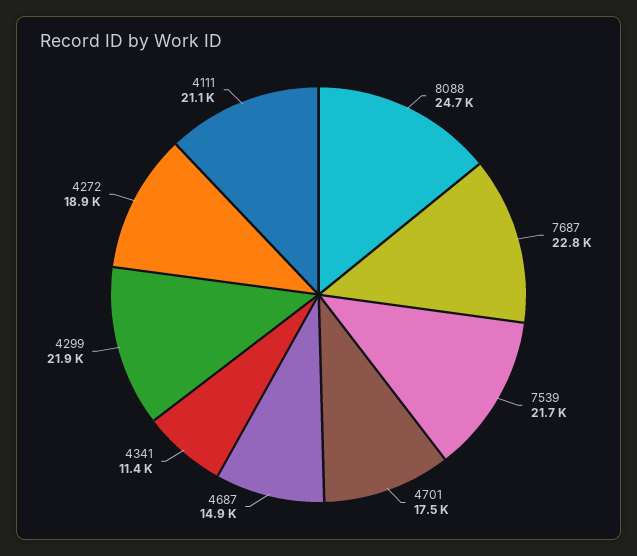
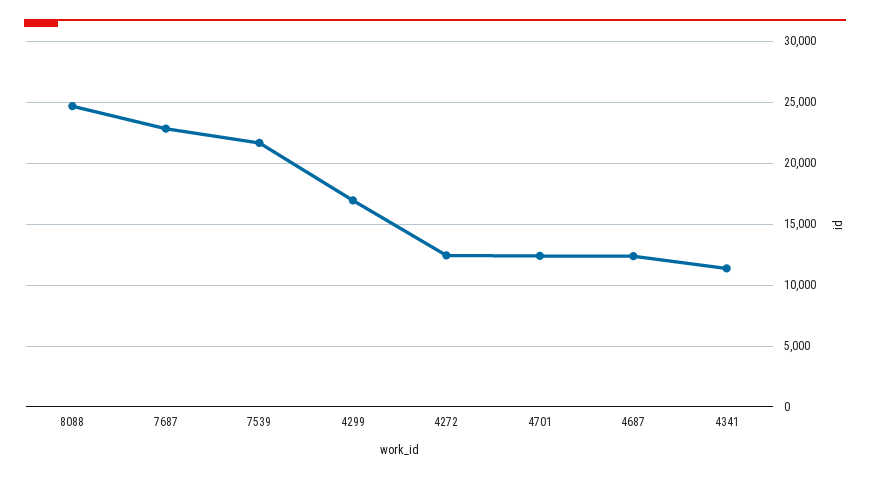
  {
    "8088": 24700,
    "7687": 22800,
    "7539": 21700,
-   "4701": 17500,
+   "4701": 12500,
-   "4687": 14900,
+   "4687": 12500,
    "4341": 11400,
-   "4299": 21900,
+   "4299": 17000,
-   "4272": 18900,
+   "4272": 12500
-   "4111": 21100
  }

